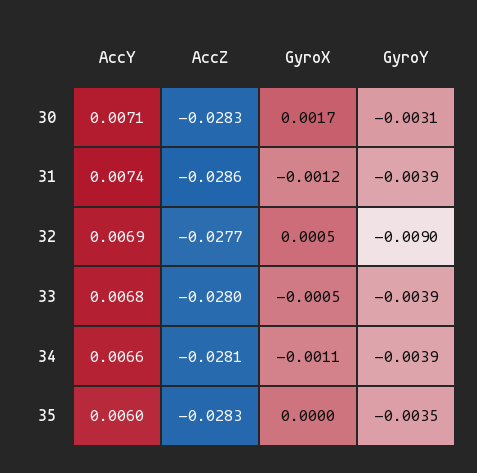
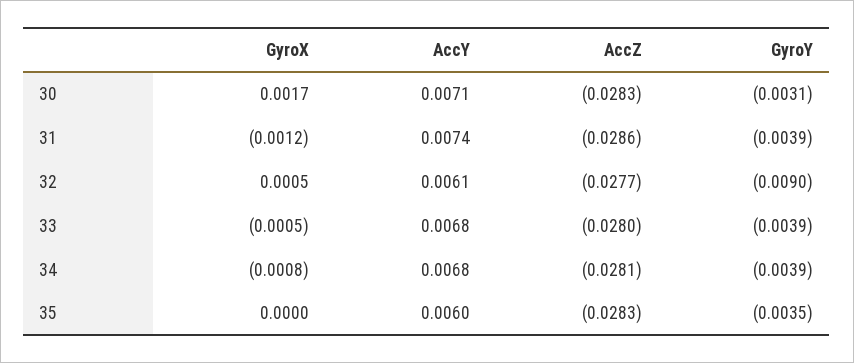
  {
    "AccY": {
      "30": 0.0071,
      "31": 0.0074,
-     "32": 0.0069,
+     "32": 0.0061,
      "33": 0.0068,
-     "34": 0.0066,
+     "34": 0.0068,
      "35": 0.006
    },
    "AccZ": {
      "30": -0.0283,
      "31": -0.0286,
      "32": -0.0277,
      "33": -0.028,
      "34": -0.0281,
      "35": -0.0283
    },
    "GyroX": {
      "30": 0.0017,
      "31": -0.0012,
      "32": 0.0005,
      "33": -0.0005,
-     "34": -0.0011,
+     "34": -0.0008,
      "35": 0
    },
    "GyroY": {
      "30": -0.0031,
      "31": -0.0039,
      "32": -0.009,
      "33": -0.0039,
      "34": -0.0039,
      "35": -0.0035
    }
  }

